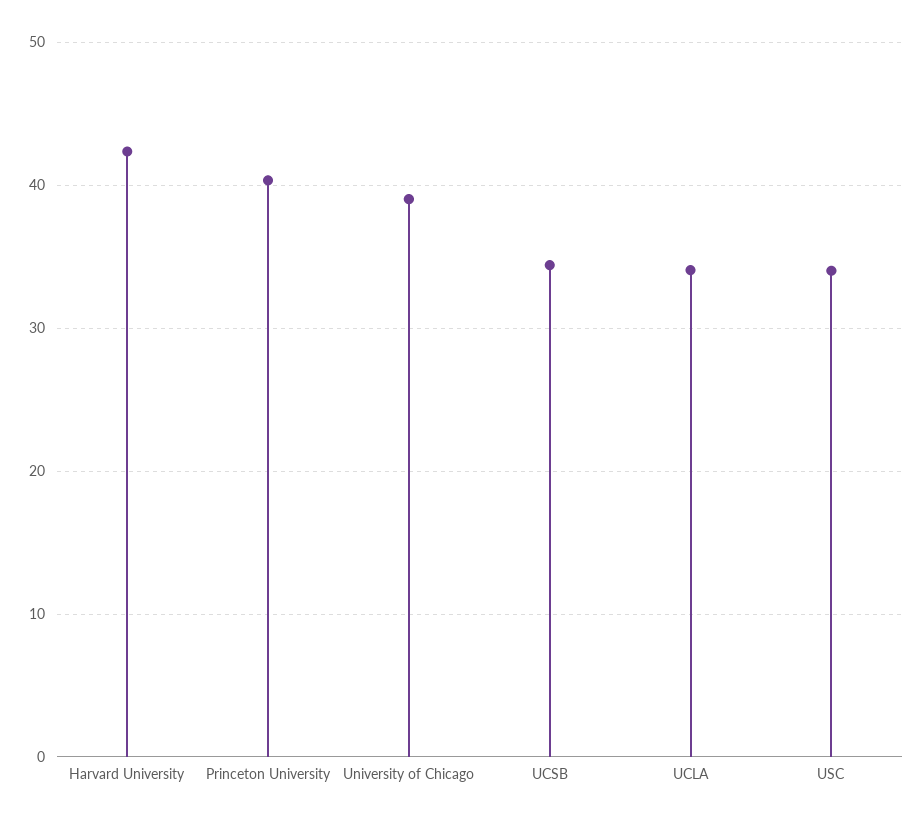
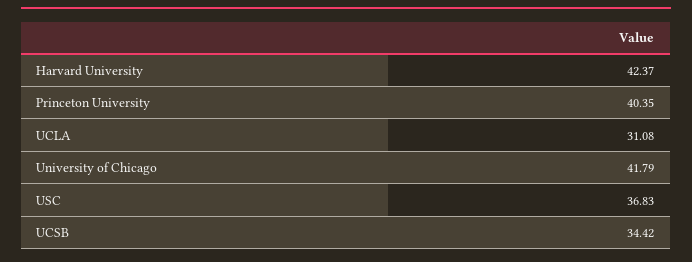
  {
    "Harvard University": 42.37,
    "Princeton University": 40.35,
-   "University of Chicago": 39,
+   "University of Chicago": 41.79,
    "UCSB": 34.42,
-   "UCLA": 34,
+   "UCLA": 31.08,
-   "USC": 34
+   "USC": 36.83
  }

